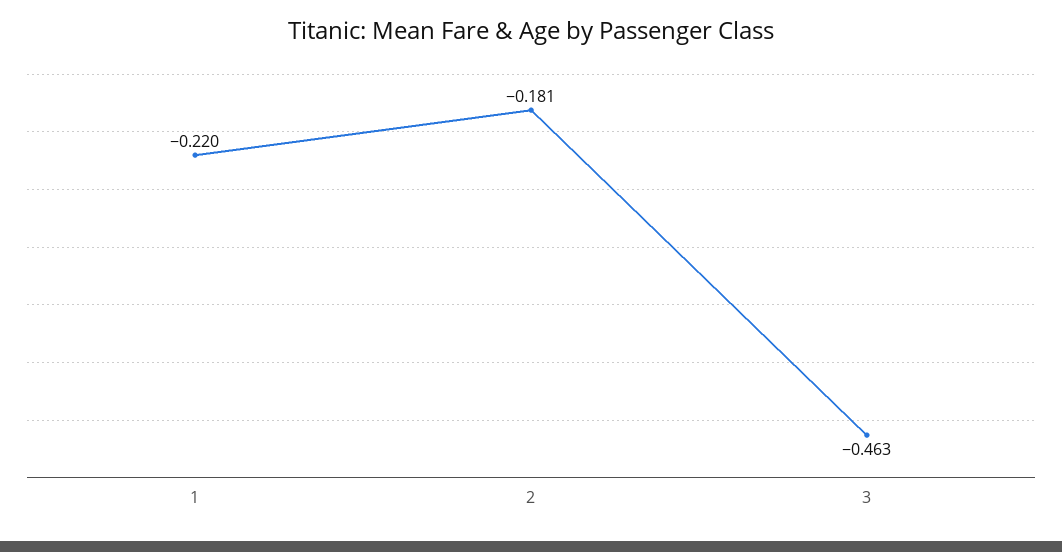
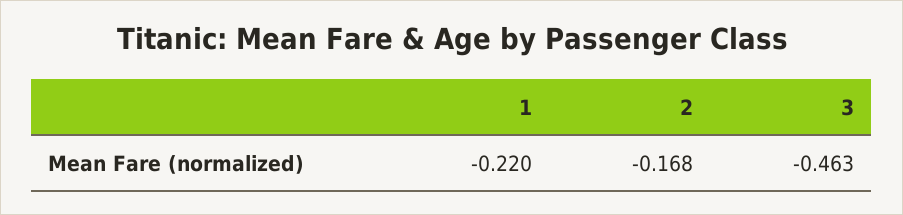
  {
    "1": -0.22,
-   "2": -0.181,
+   "2": -0.168,
    "3": -0.463
  }

